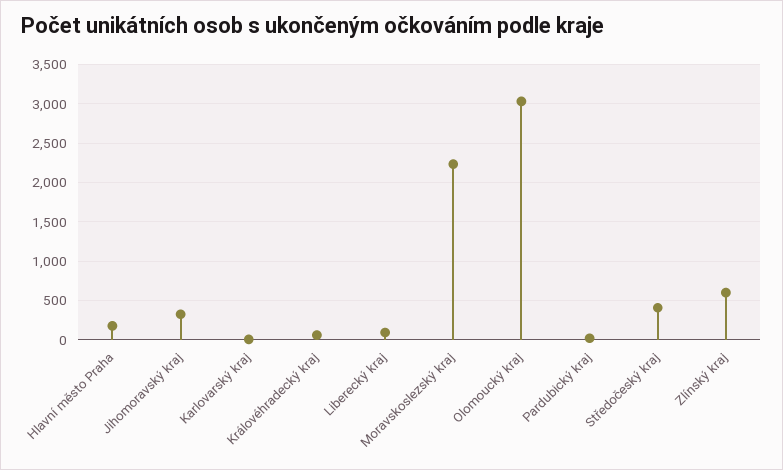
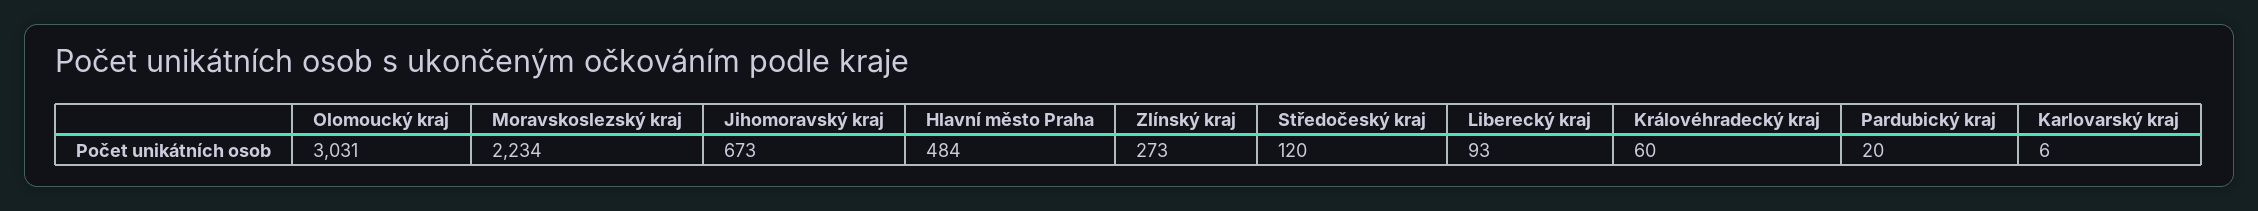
  {
-   "Hlavní město Praha": 200,
+   "Hlavní město Praha": 484,
-   "Jihomoravský kraj": 300,
+   "Jihomoravský kraj": 673,
    "Karlovarský kraj": 6,
    "Královéhradecký kraj": 60,
    "Liberecký kraj": 93,
    "Moravskoslezský kraj": 2234,
    "Olomoucký kraj": 3031,
    "Pardubický kraj": 20,
-   "Středočeský kraj": 400,
+   "Středočeský kraj": 120,
-   "Zlínský kraj": 600
+   "Zlínský kraj": 273
  }

